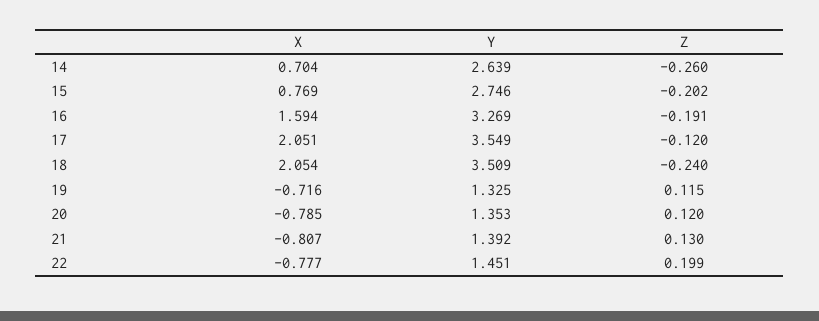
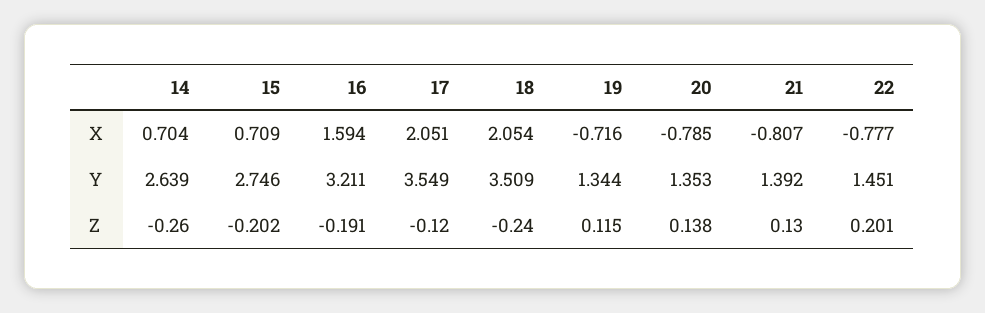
  {
    "X": {
      "14": 0.704,
-     "15": 0.769,
+     "15": 0.709,
      "16": 1.594,
      "17": 2.051,
      "18": 2.054,
      "19": -0.716,
      "20": -0.785,
      "21": -0.807,
      "22": -0.777
    },
    "Y": {
      "14": 2.639,
      "15": 2.746,
-     "16": 3.269,
+     "16": 3.211,
      "17": 3.549,
      "18": 3.509,
-     "19": 1.325,
+     "19": 1.344,
      "20": 1.353,
      "21": 1.392,
      "22": 1.451
    },
    "Z": {
      "14": -0.26,
      "15": -0.202,
      "16": -0.191,
      "17": -0.12,
      "18": -0.24,
      "19": 0.115,
-     "20": 0.12,
+     "20": 0.138,
      "21": 0.13,
-     "22": 0.199
+     "22": 0.201
    }
  }

